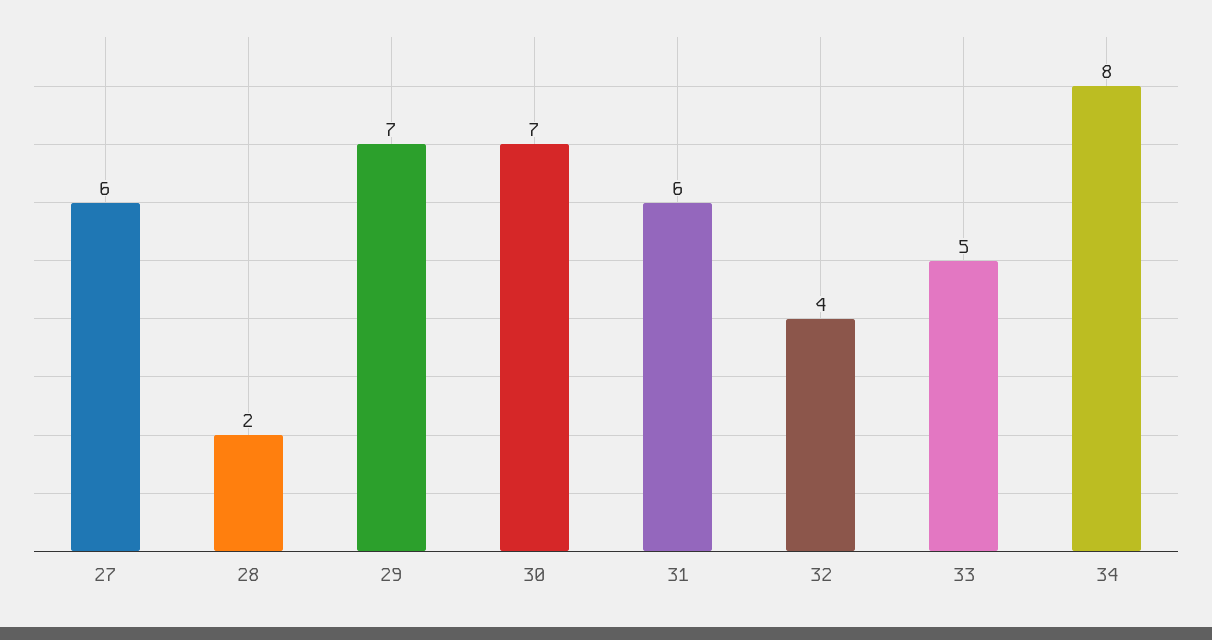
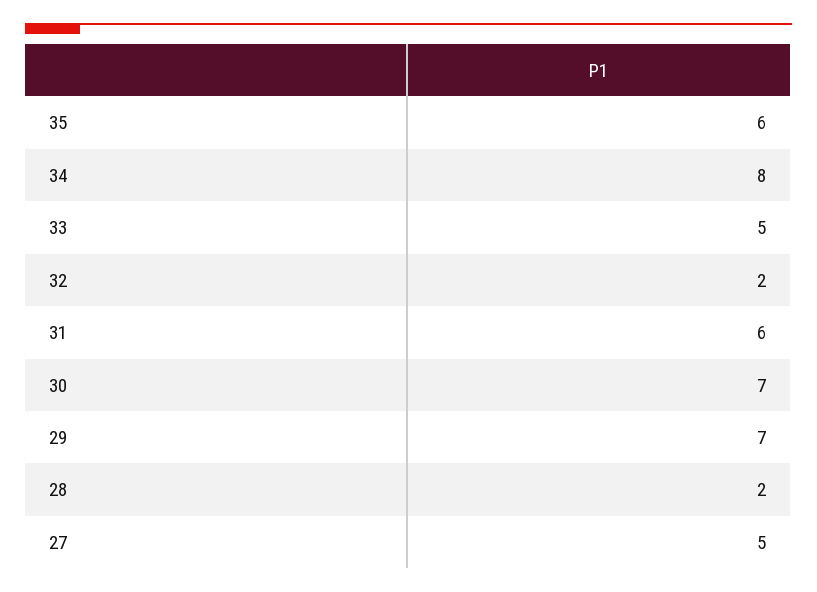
  {
-   "27": 6,
+   "27": 5,
    "28": 2,
    "29": 7,
    "30": 7,
    "31": 6,
-   "32": 4,
+   "32": 2,
    "33": 5,
-   "34": 8
+   "34": 8,
+   "35": 6
  }

